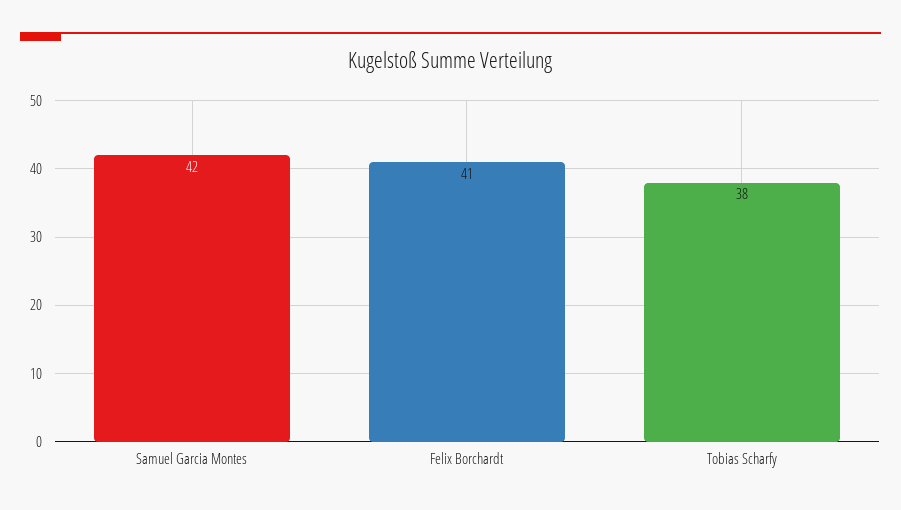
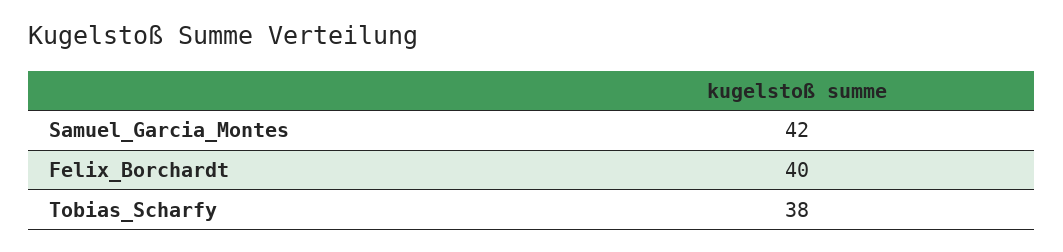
  {
    "Samuel Garcia Montes": 42,
-   "Felix Borchardt": 41,
+   "Felix Borchardt": 40,
    "Tobias Scharfy": 38
  }

